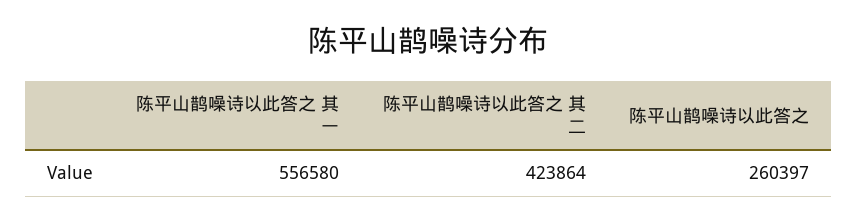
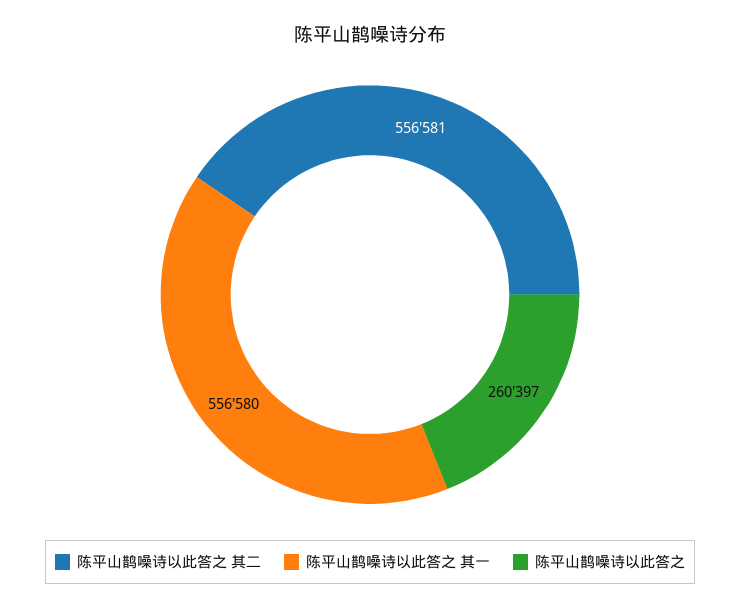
  {
    "陈平山鹊噪诗以此答之 其一": 556580,
-   "陈平山鹊噪诗以此答之 其二": 423864,
+   "陈平山鹊噪诗以此答之 其二": 556581,
    "陈平山鹊噪诗以此答之": 260397
  }

